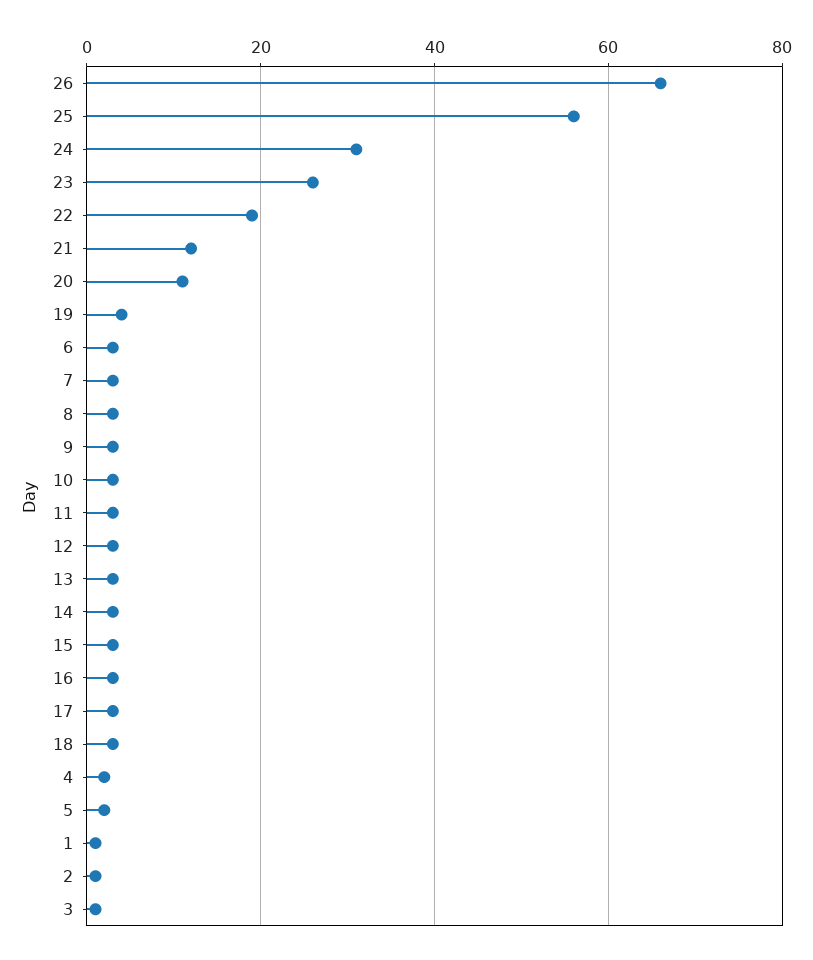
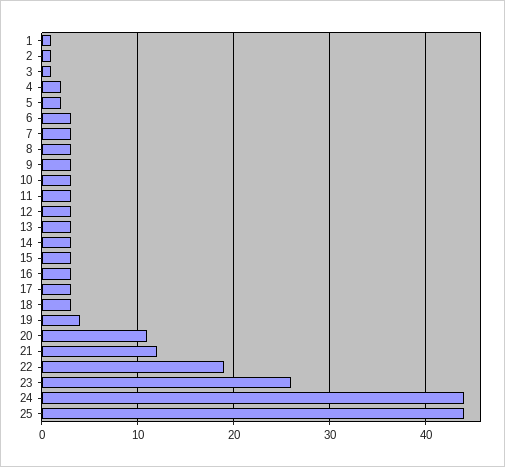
  {
-   "26": 65,
-   "25": 55,
+   "25": 44,
-   "24": 30,
+   "24": 44,
    "23": 26,
    "22": 19,
    "21": 12,
    "20": 11,
    "19": 4,
    "6": 3,
    "7": 3,
    "8": 3,
    "9": 3,
    "10": 3,
    "11": 3,
    "12": 3,
    "13": 3,
    "14": 3,
    "15": 3,
    "16": 3,
    "17": 3,
    "18": 3,
    "4": 2,
    "5": 2,
    "1": 1,
    "2": 1,
    "3": 1
  }

